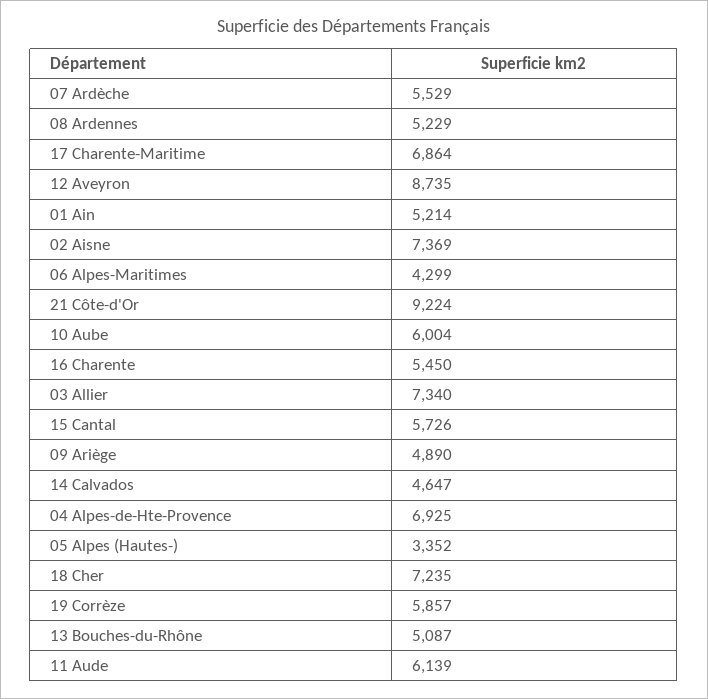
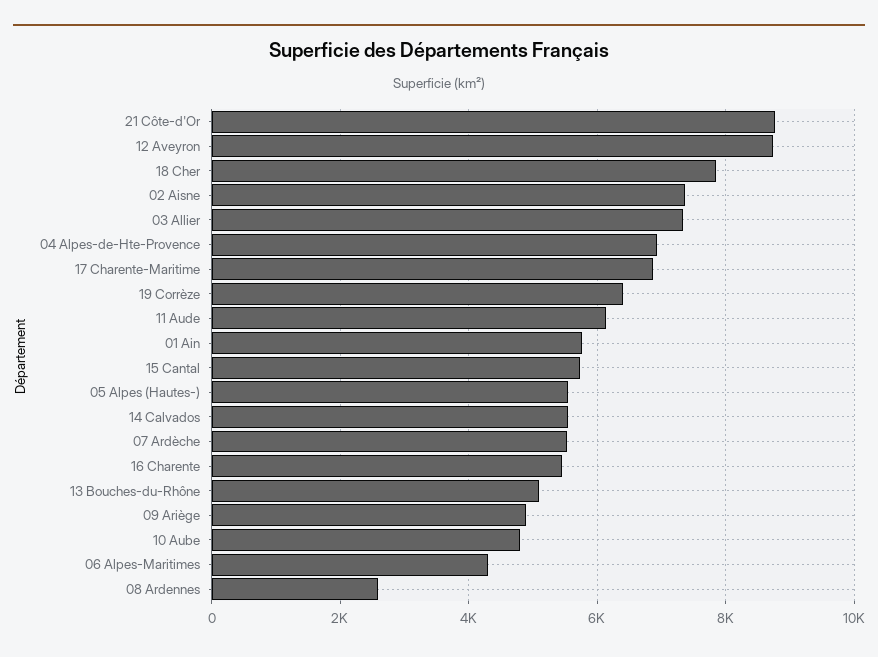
  {
    "07 Ardèche": 5529,
-   "08 Ardennes": 5229,
+   "08 Ardennes": 2600,
    "17 Charente-Maritime": 6864,
    "12 Aveyron": 8735,
-   "01 Ain": 5214,
+   "01 Ain": 5800,
    "02 Aisne": 7369,
    "06 Alpes-Maritimes": 4299,
-   "21 Côte-d'Or": 9224,
+   "21 Côte-d'Or": 8800,
-   "10 Aube": 6004,
+   "10 Aube": 4800,
    "16 Charente": 5450,
    "03 Allier": 7340,
    "15 Cantal": 5726,
    "09 Ariège": 4890,
-   "14 Calvados": 4647,
+   "14 Calvados": 5600,
    "04 Alpes-de-Hte-Provence": 6925,
-   "05 Alpes (Hautes-)": 3352,
+   "05 Alpes (Hautes-)": 5600,
-   "18 Cher": 7235,
+   "18 Cher": 7800,
-   "19 Corrèze": 5857,
+   "19 Corrèze": 6400,
    "13 Bouches-du-Rhône": 5087,
    "11 Aude": 6139
  }

